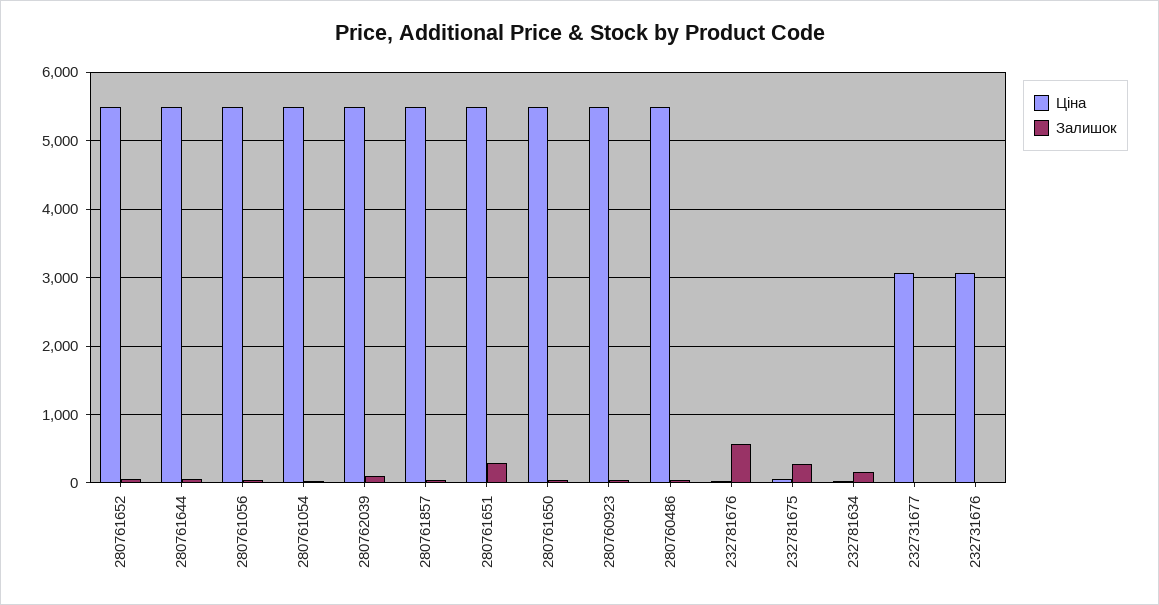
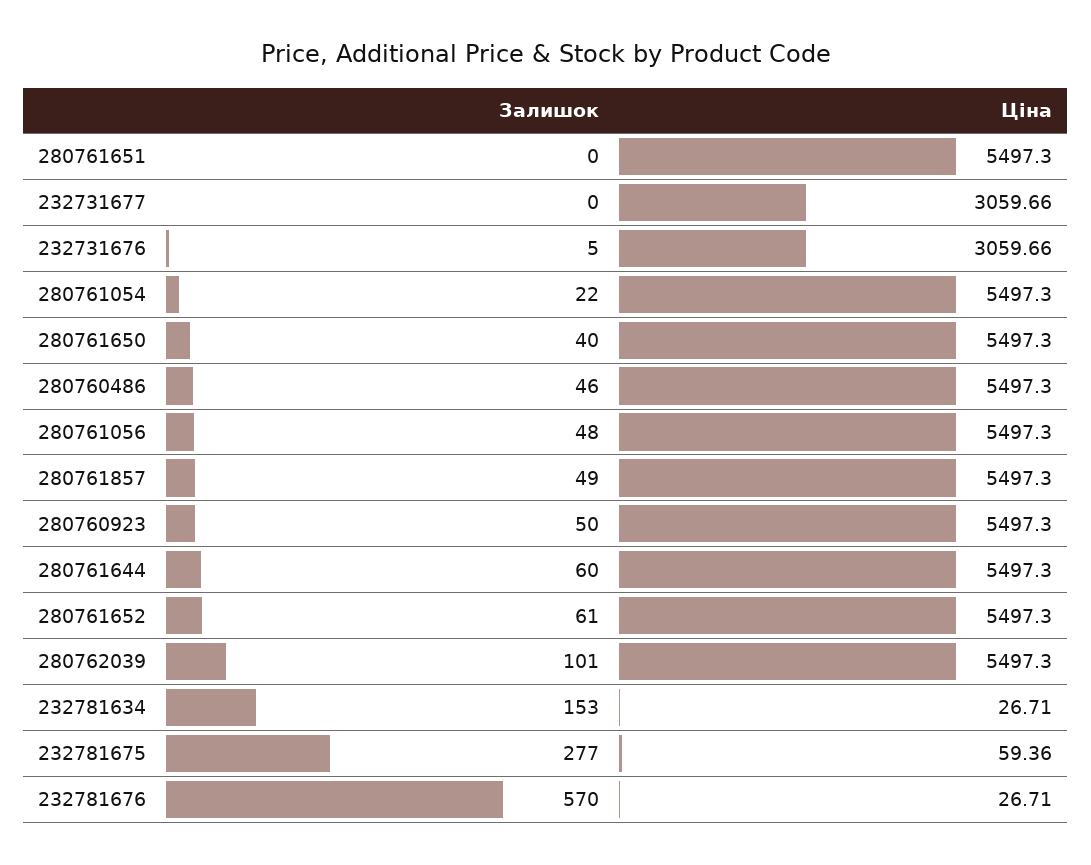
  {
    "Ціна": {
      "280761652": 5497.3,
      "280761644": 5497.3,
      "280761056": 5497.3,
      "280761054": 5497.3,
      "280762039": 5497.3,
      "280761857": 5497.3,
      "280761651": 5497.3,
      "280761650": 5497.3,
      "280760923": 5497.3,
      "280760486": 5497.3,
      "232781676": 26.71,
      "232781675": 59.36,
      "232781634": 26.71,
      "232731677": 3059.66,
      "232731676": 3059.66
    },
    "Залишок": {
      "280761652": 61,
      "280761644": 60,
      "280761056": 48,
      "280761054": 22,
      "280762039": 101,
      "280761857": 49,
-     "280761651": 300,
+     "280761651": 0,
      "280761650": 40,
      "280760923": 50,
      "280760486": 46,
      "232781676": 570,
      "232781675": 277,
      "232781634": 153,
      "232731677": 0,
      "232731676": 5
    }
  }

